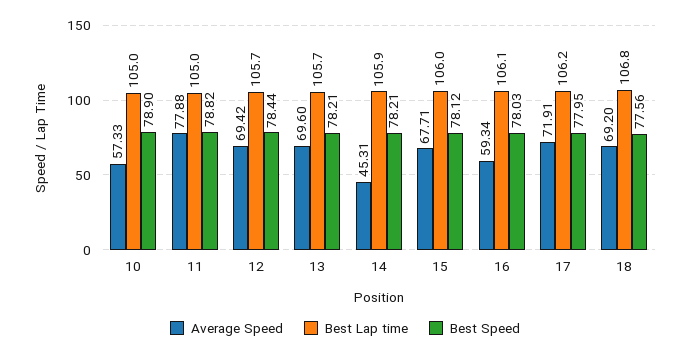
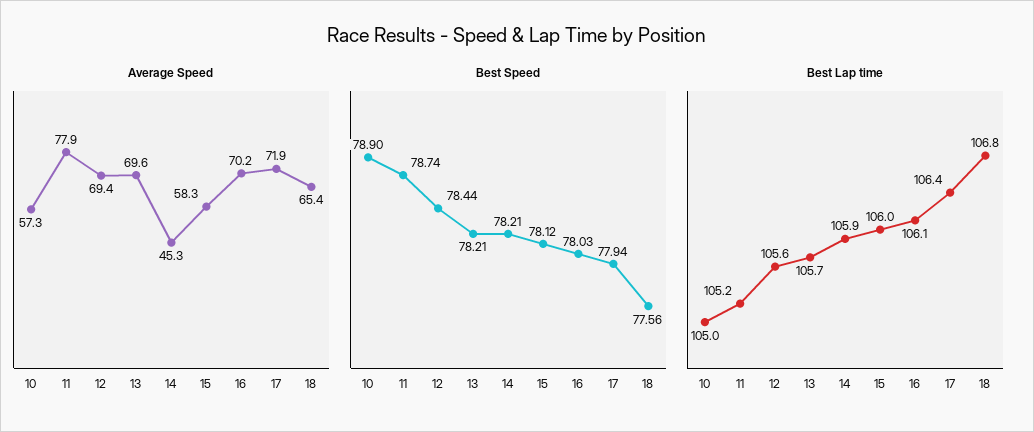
  {
    "Average Speed": {
      "10": 57.33,
      "11": 77.88,
      "12": 69.42,
      "13": 69.6,
      "14": 45.31,
-     "15": 67.71,
+     "15": 58.3,
-     "16": 59.34,
+     "16": 70.2,
      "17": 71.91,
-     "18": 69.2
+     "18": 65.4
    },
    "Best Lap time": {
      "10": 105,
-     "11": 105,
+     "11": 105.2,
-     "12": 105.7,
+     "12": 105.6,
      "13": 105.7,
      "14": 105.9,
      "15": 106,
      "16": 106.1,
-     "17": 106.2,
+     "17": 106.4,
      "18": 106.8
    },
    "Best Speed": {
      "10": 78.9,
-     "11": 78.82,
+     "11": 78.74,
      "12": 78.44,
      "13": 78.21,
      "14": 78.21,
      "15": 78.12,
      "16": 78.03,
-     "17": 77.95,
+     "17": 77.94,
      "18": 77.56
    }
  }

